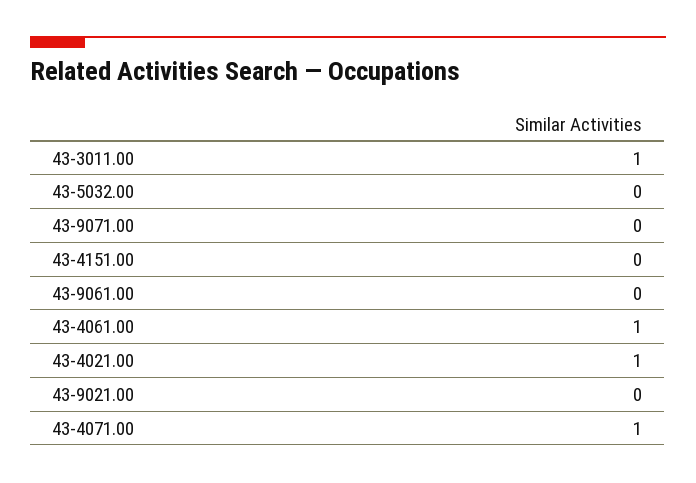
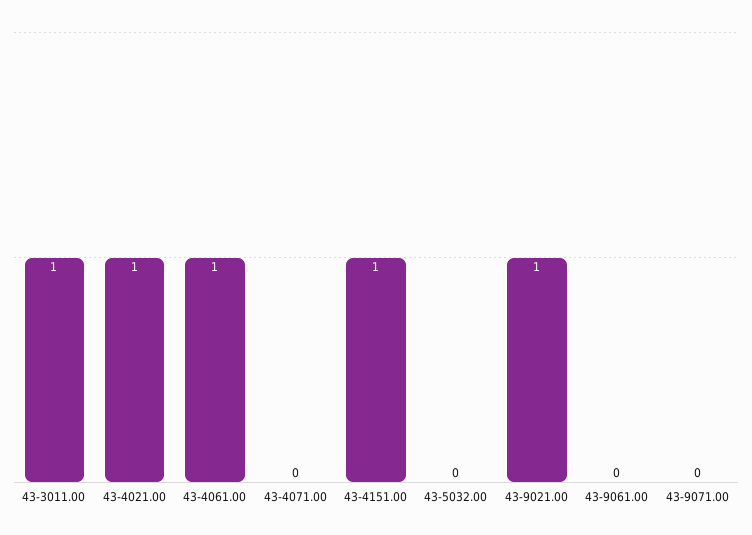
  {
    "43-3011.00": 1,
    "43-5032.00": 0,
    "43-9071.00": 0,
-   "43-4151.00": 0,
+   "43-4151.00": 1,
    "43-9061.00": 0,
    "43-4061.00": 1,
    "43-4021.00": 1,
-   "43-9021.00": 0,
+   "43-9021.00": 1,
-   "43-4071.00": 1
+   "43-4071.00": 0
  }

